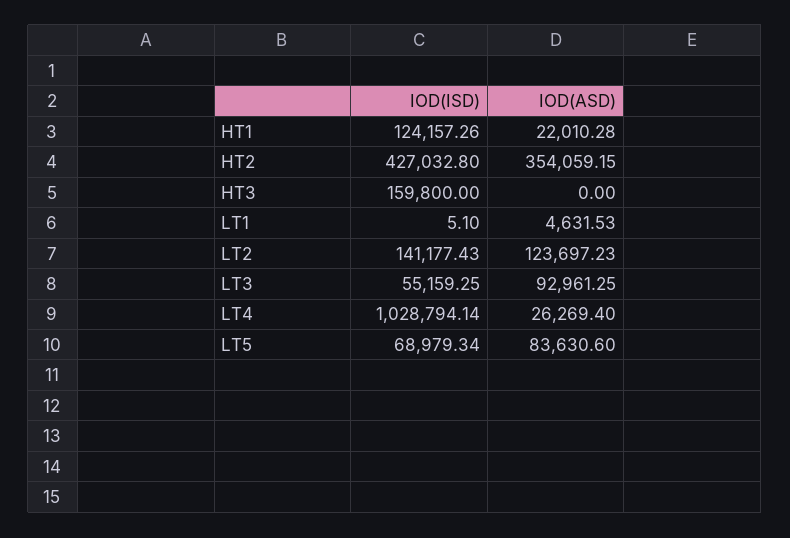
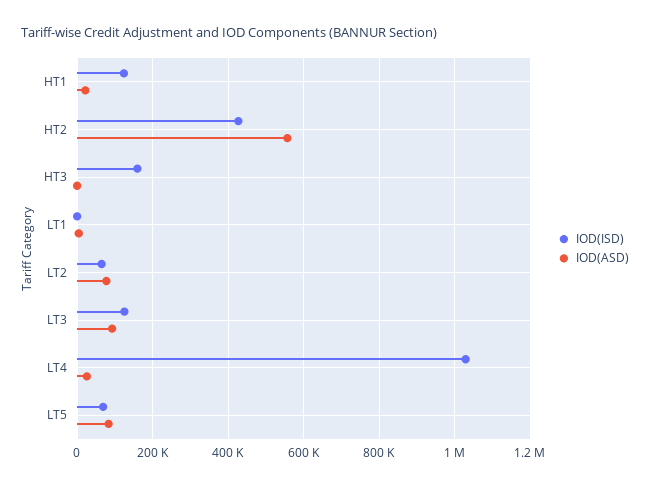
  {
    "IOD(ISD)": {
      "HT1": 124157.26,
      "HT2": 427032.8,
      "HT3": 159800,
      "LT1": 5.1,
-     "LT2": 141177.43,
+     "LT2": 60000,
-     "LT3": 55159.25,
+     "LT3": 120000,
      "LT4": 1028794.14,
      "LT5": 68979.34
    },
    "IOD(ASD)": {
      "HT1": 22010.28,
-     "HT2": 354059.15,
+     "HT2": 560000,
      "HT3": 0,
      "LT1": 4631.53,
-     "LT2": 123697.23,
+     "LT2": 80000,
      "LT3": 92961.25,
      "LT4": 26269.4,
      "LT5": 83630.6
    }
  }

